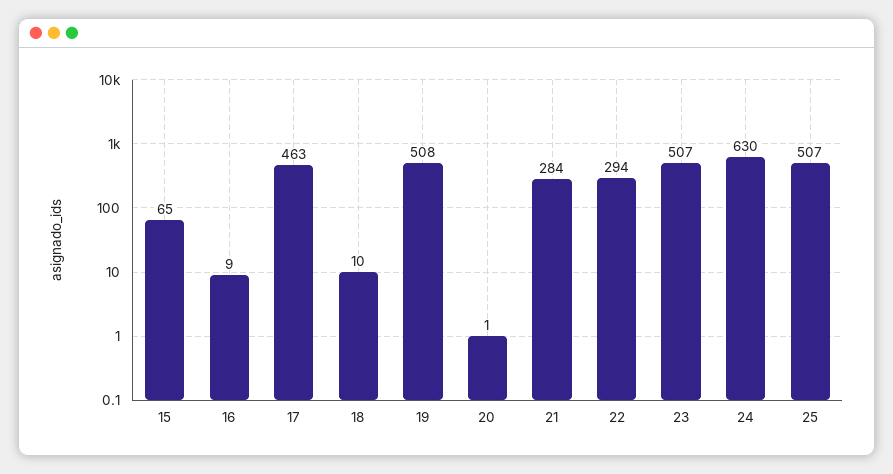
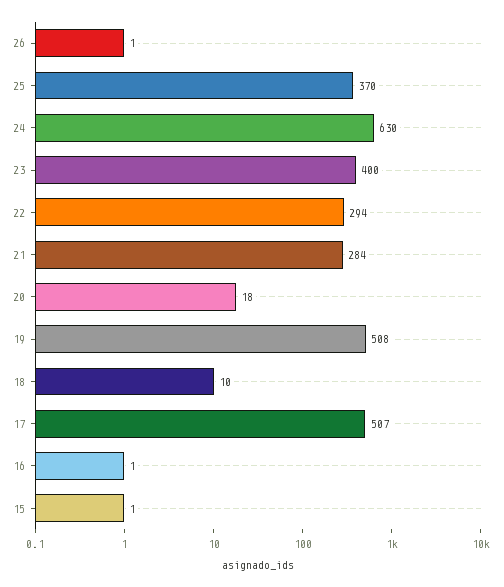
  {
-   "15": 65,
+   "15": 1,
-   "16": 9,
+   "16": 1,
-   "17": 463,
+   "17": 507,
    "18": 10,
    "19": 508,
-   "20": 1,
+   "20": 18,
    "21": 284,
    "22": 294,
-   "23": 507,
+   "23": 400,
    "24": 630,
-   "25": 507
+   "25": 370,
+   "26": 1
  }

